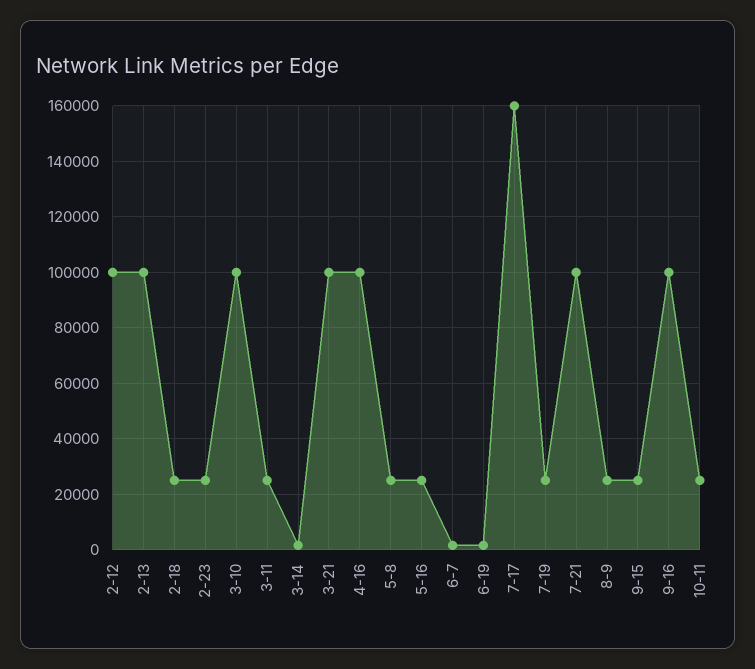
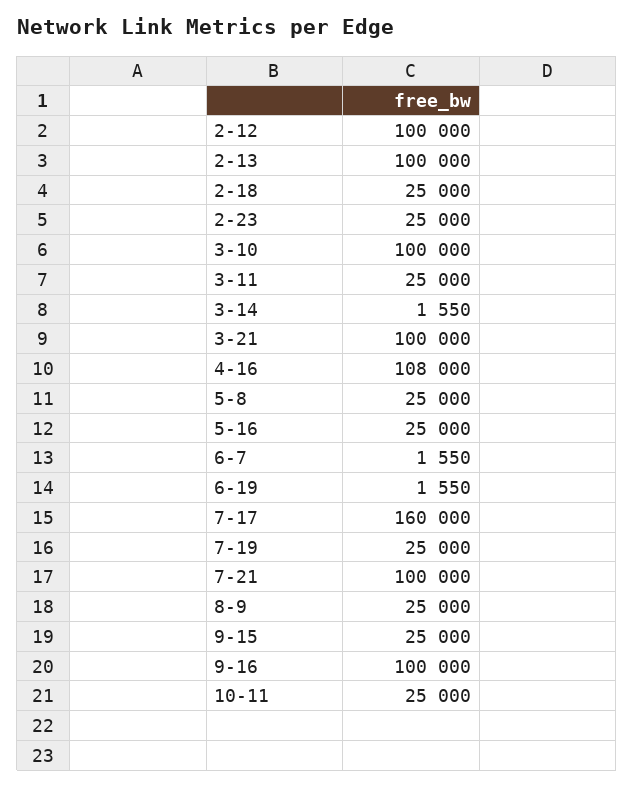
  {
    "2-12": 100000,
    "2-13": 100000,
    "2-18": 25000,
    "2-23": 25000,
    "3-10": 100000,
    "3-11": 25000,
    "3-14": 1550,
    "3-21": 100000,
-   "4-16": 100000,
+   "4-16": 108000,
    "5-8": 25000,
    "5-16": 25000,
    "6-7": 1550,
    "6-19": 1550,
    "7-17": 160000,
    "7-19": 25000,
    "7-21": 100000,
    "8-9": 25000,
    "9-15": 25000,
    "9-16": 100000,
    "10-11": 25000
  }

